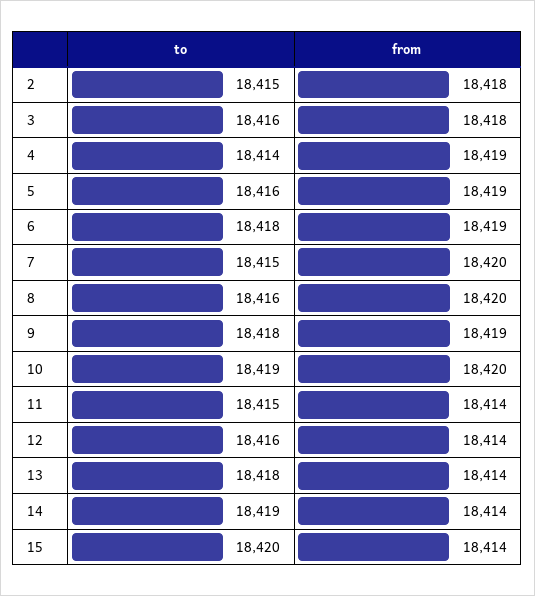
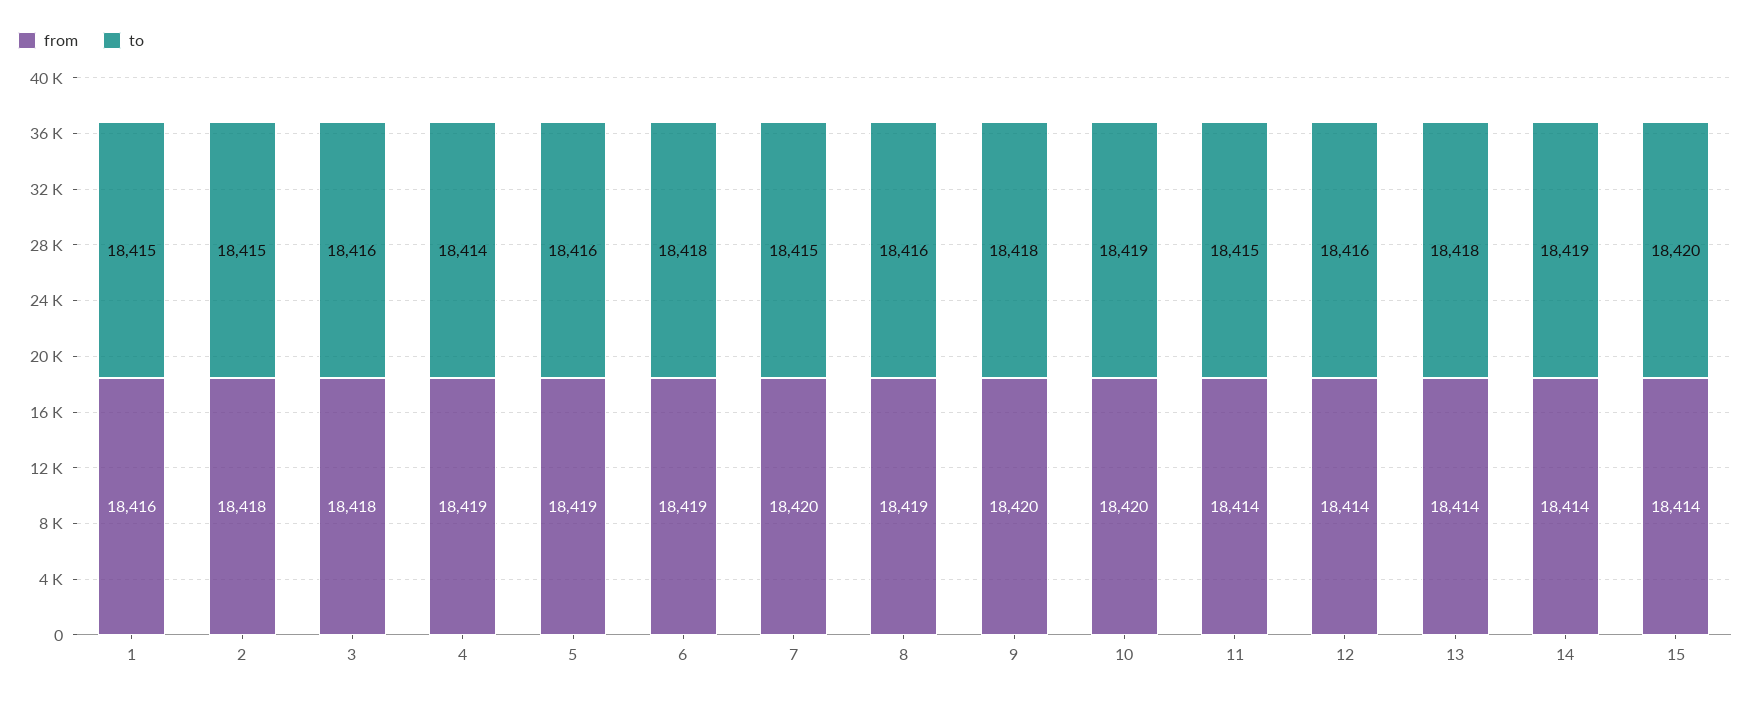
  {
    "to": {
      "2": 18415,
      "3": 18416,
      "4": 18414,
      "5": 18416,
      "6": 18418,
      "7": 18415,
      "8": 18416,
      "9": 18418,
      "10": 18419,
      "11": 18415,
      "12": 18416,
      "13": 18418,
      "14": 18419,
-     "15": 18420
+     "15": 18420,
+     "1": 18415
    },
    "from": {
      "2": 18418,
      "3": 18418,
      "4": 18419,
      "5": 18419,
      "6": 18419,
      "7": 18420,
-     "8": 18420,
+     "8": 18419,
-     "9": 18419,
+     "9": 18420,
      "10": 18420,
      "11": 18414,
      "12": 18414,
      "13": 18414,
      "14": 18414,
-     "15": 18414
+     "15": 18414,
+     "1": 18416
    }
  }

